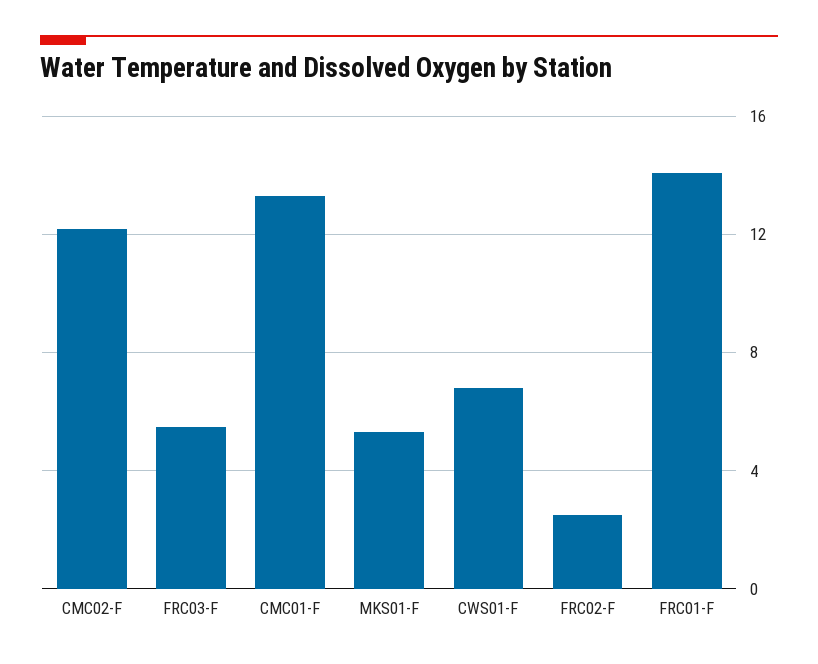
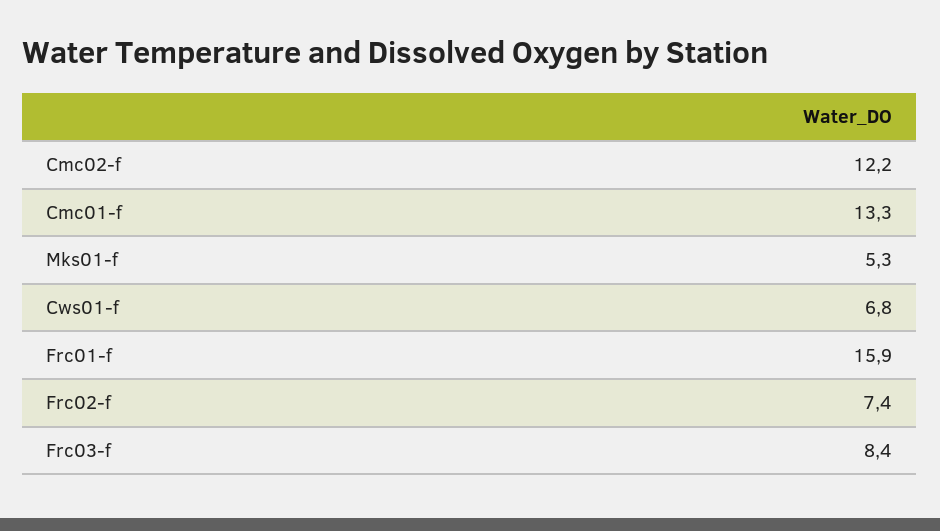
  {
    "CMC02-F": 12.2,
-   "FRC03-F": 5.5,
+   "FRC03-F": 8.4,
    "CMC01-F": 13.3,
    "MKS01-F": 5.3,
    "CWS01-F": 6.8,
-   "FRC02-F": 2.5,
+   "FRC02-F": 7.4,
-   "FRC01-F": 14
+   "FRC01-F": 15.9
  }

